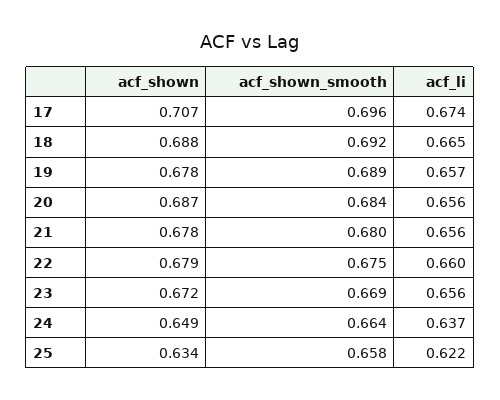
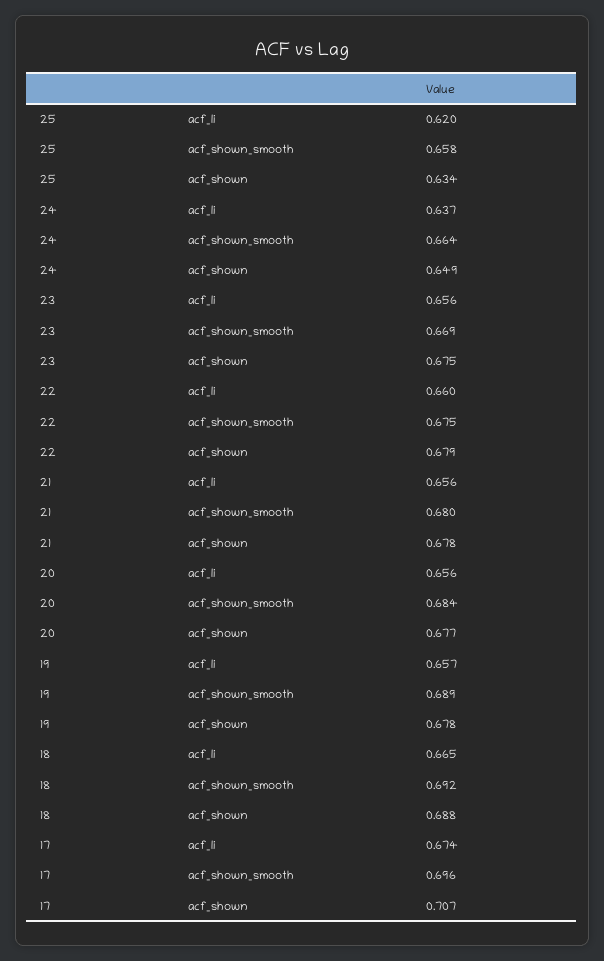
  {
    "acf_shown": {
      "17": 0.707,
      "18": 0.688,
      "19": 0.678,
-     "20": 0.687,
+     "20": 0.677,
      "21": 0.678,
      "22": 0.679,
-     "23": 0.672,
+     "23": 0.675,
      "24": 0.649,
      "25": 0.634
    },
    "acf_shown_smooth": {
      "17": 0.696,
      "18": 0.692,
      "19": 0.689,
      "20": 0.684,
      "21": 0.68,
      "22": 0.675,
      "23": 0.669,
      "24": 0.664,
      "25": 0.658
    },
    "acf_li": {
      "17": 0.674,
      "18": 0.665,
      "19": 0.657,
      "20": 0.656,
      "21": 0.656,
      "22": 0.66,
      "23": 0.656,
      "24": 0.637,
-     "25": 0.622
+     "25": 0.62
    }
  }

